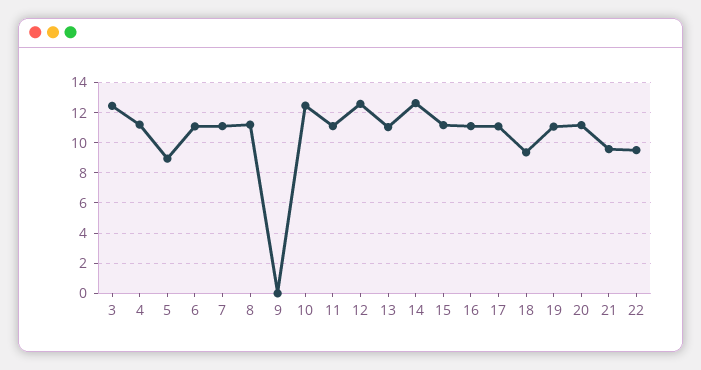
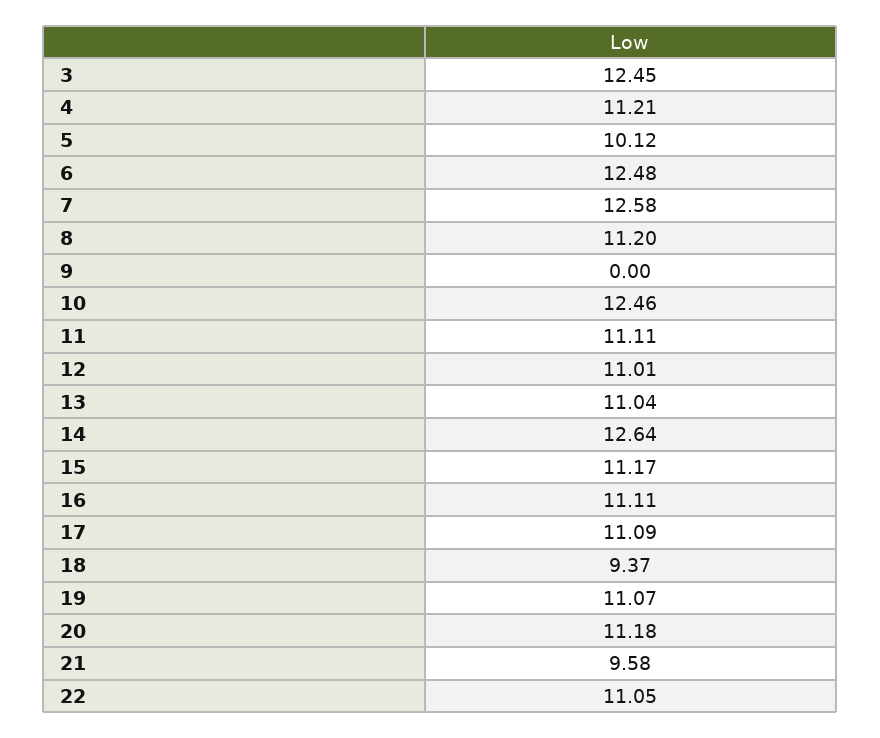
  {
    "3": 12.45,
    "4": 11.21,
-   "5": 9,
+   "5": 10.12,
-   "6": 11,
+   "6": 12.48,
-   "7": 11,
+   "7": 12.58,
    "8": 11.2,
    "9": 0,
    "10": 12.46,
    "11": 11.11,
-   "12": 12.5,
+   "12": 11.01,
    "13": 11.04,
    "14": 12.64,
    "15": 11.17,
    "16": 11.11,
    "17": 11.09,
    "18": 9.37,
    "19": 11.07,
    "20": 11.18,
    "21": 9.58,
-   "22": 9.5
+   "22": 11.05
  }

